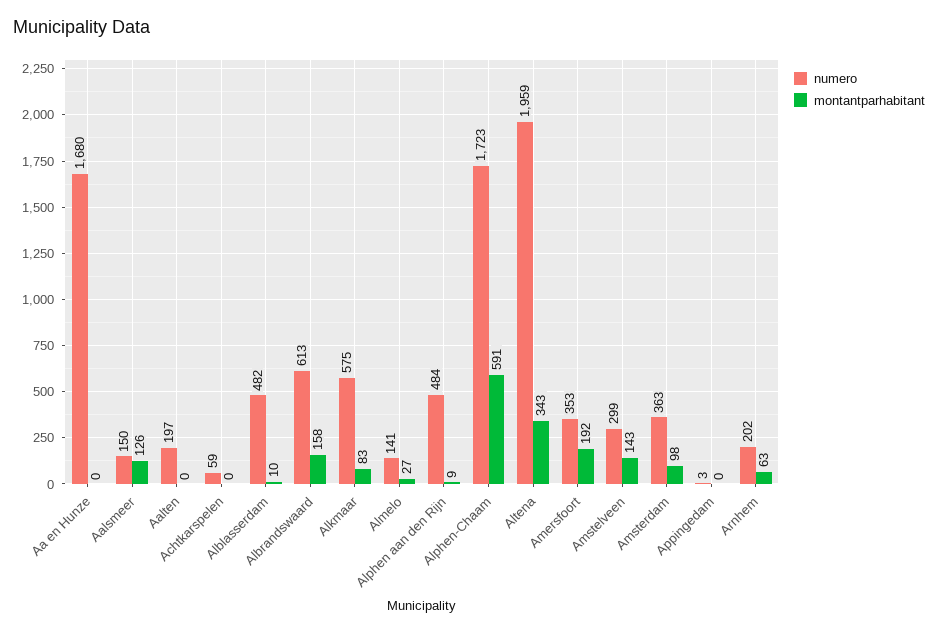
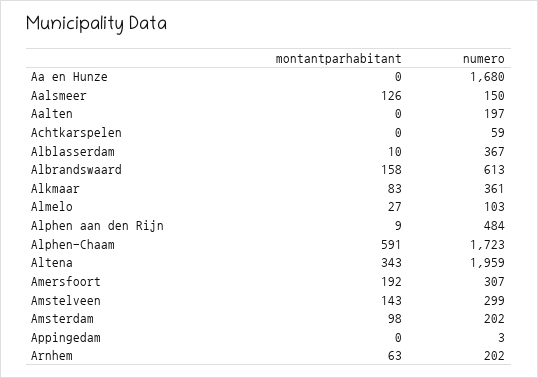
  {
    "numero": {
      "Aa en Hunze": 1680,
      "Aalsmeer": 150,
      "Aalten": 197,
      "Achtkarspelen": 59,
-     "Alblasserdam": 482,
+     "Alblasserdam": 367,
      "Albrandswaard": 613,
-     "Alkmaar": 575,
+     "Alkmaar": 361,
-     "Almelo": 141,
+     "Almelo": 103,
      "Alphen aan den Rijn": 484,
      "Alphen-Chaam": 1723,
      "Altena": 1959,
-     "Amersfoort": 353,
+     "Amersfoort": 307,
      "Amstelveen": 299,
-     "Amsterdam": 363,
+     "Amsterdam": 202,
      "Appingedam": 3,
      "Arnhem": 202
    },
    "montantparhabitant": {
      "Aa en Hunze": 0,
      "Aalsmeer": 126,
      "Aalten": 0,
      "Achtkarspelen": 0,
      "Alblasserdam": 10,
      "Albrandswaard": 158,
      "Alkmaar": 83,
      "Almelo": 27,
      "Alphen aan den Rijn": 9,
      "Alphen-Chaam": 591,
      "Altena": 343,
      "Amersfoort": 192,
      "Amstelveen": 143,
      "Amsterdam": 98,
      "Appingedam": 0,
      "Arnhem": 63
    }
  }

